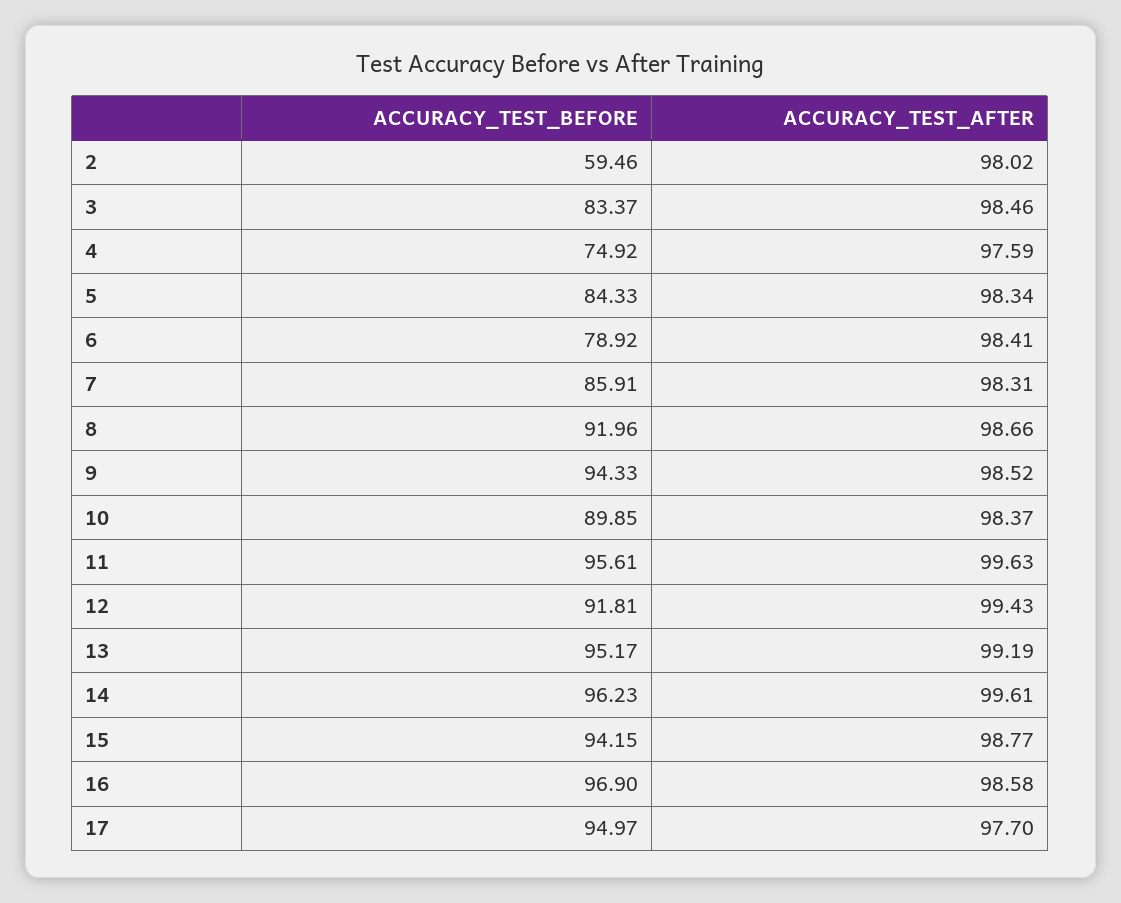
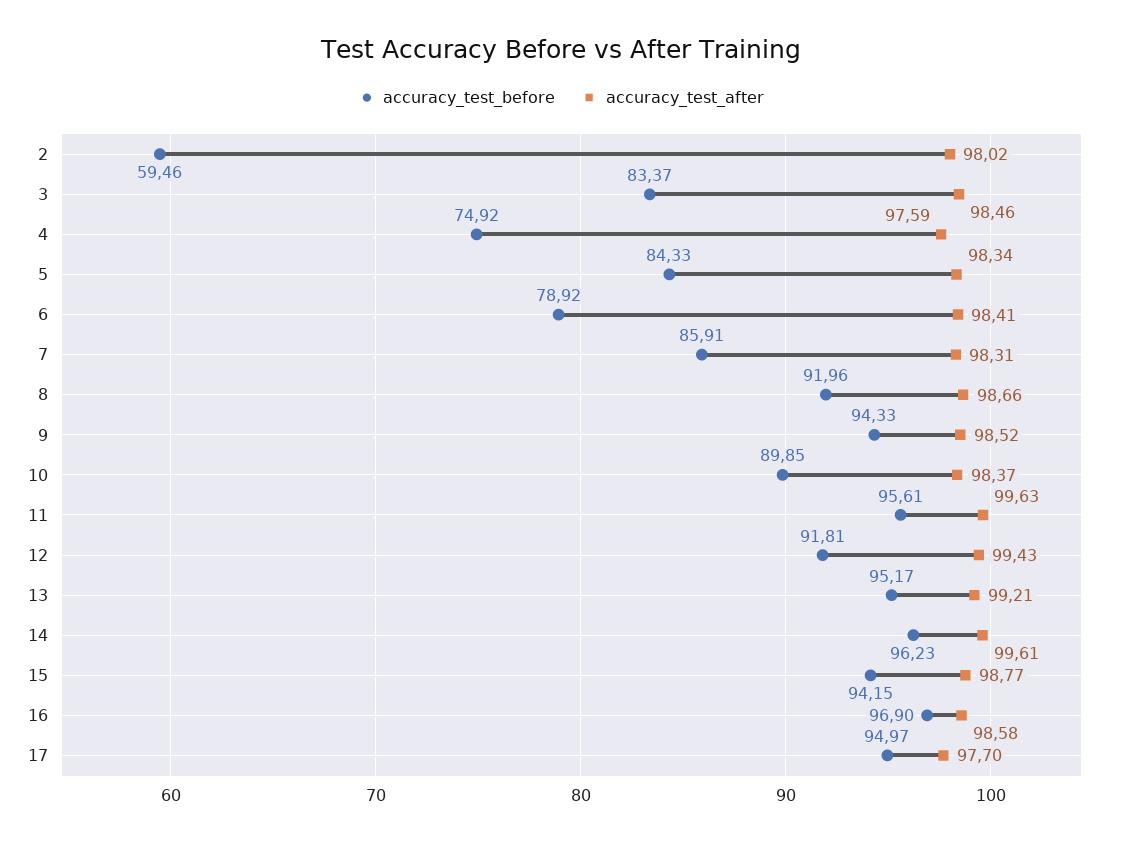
  {
    "ACCURACY_TEST_BEFORE": {
      "2": 59.46,
      "3": 83.37,
      "4": 74.92,
      "5": 84.33,
      "6": 78.92,
      "7": 85.91,
      "8": 91.96,
      "9": 94.33,
      "10": 89.85,
      "11": 95.61,
      "12": 91.81,
      "13": 95.17,
      "14": 96.23,
      "15": 94.15,
      "16": 96.9,
      "17": 94.97
    },
    "ACCURACY_TEST_AFTER": {
      "2": 98.02,
      "3": 98.46,
      "4": 97.59,
      "5": 98.34,
      "6": 98.41,
      "7": 98.31,
      "8": 98.66,
      "9": 98.52,
      "10": 98.37,
      "11": 99.63,
      "12": 99.43,
-     "13": 99.19,
+     "13": 99.21,
      "14": 99.61,
      "15": 98.77,
      "16": 98.58,
      "17": 97.7
    }
  }

